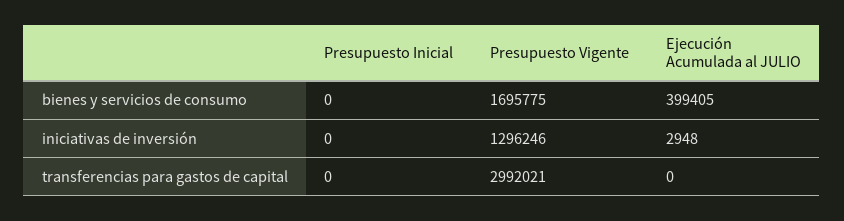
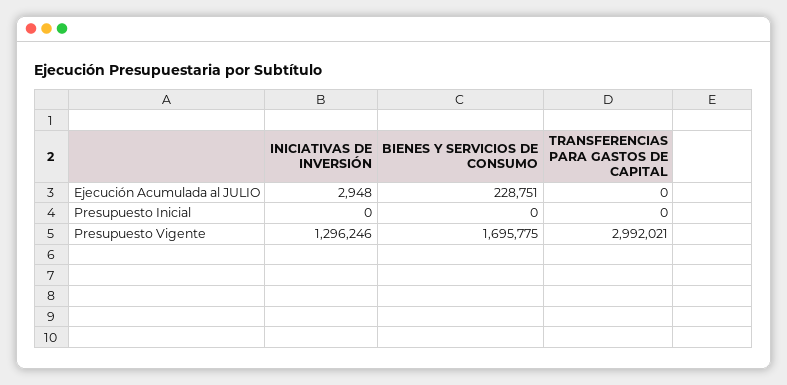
  {
    "Presupuesto Inicial": {
      "bienes y servicios de consumo": 0,
      "iniciativas de inversión": 0,
      "transferencias para gastos de capital": 0
    },
    "Presupuesto Vigente": {
      "bienes y servicios de consumo": 1695775,
      "iniciativas de inversión": 1296246,
      "transferencias para gastos de capital": 2992021
    },
    "Ejecución Acumulada al JULIO": {
-     "bienes y servicios de consumo": 399405,
+     "bienes y servicios de consumo": 228751,
      "iniciativas de inversión": 2948,
      "transferencias para gastos de capital": 0
    }
  }

